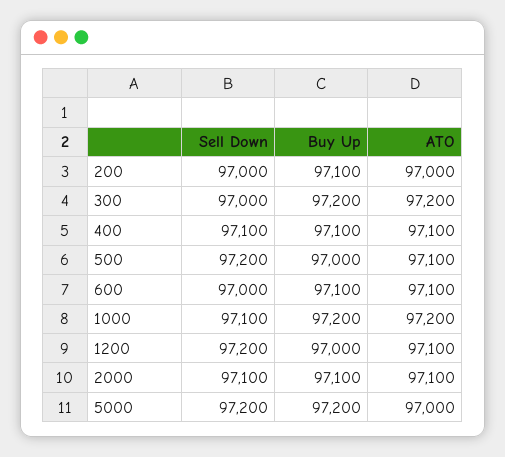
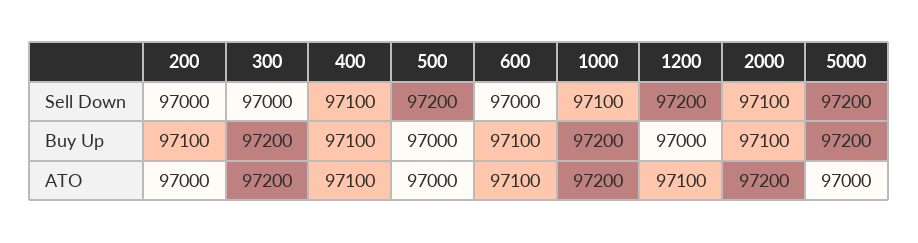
  {
    "Sell Down": {
      "200": 97000,
      "300": 97000,
      "400": 97100,
      "500": 97200,
      "600": 97000,
      "1000": 97100,
      "1200": 97200,
      "2000": 97100,
      "5000": 97200
    },
    "Buy Up": {
      "200": 97100,
      "300": 97200,
      "400": 97100,
      "500": 97000,
      "600": 97100,
      "1000": 97200,
      "1200": 97000,
      "2000": 97100,
      "5000": 97200
    },
    "ATO": {
      "200": 97000,
      "300": 97200,
      "400": 97100,
-     "500": 97100,
+     "500": 97000,
      "600": 97100,
      "1000": 97200,
      "1200": 97100,
-     "2000": 97100,
+     "2000": 97200,
      "5000": 97000
    }
  }

